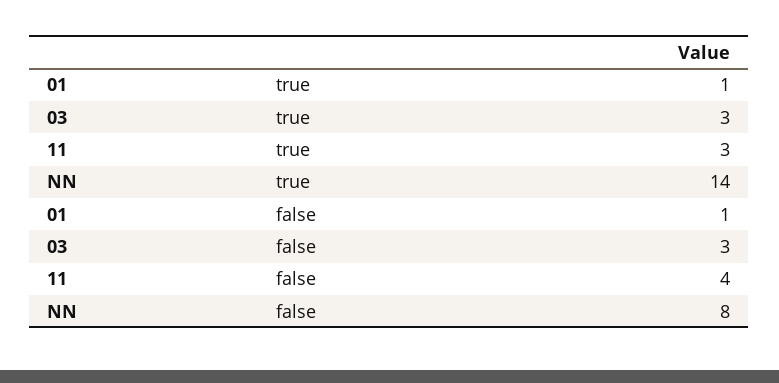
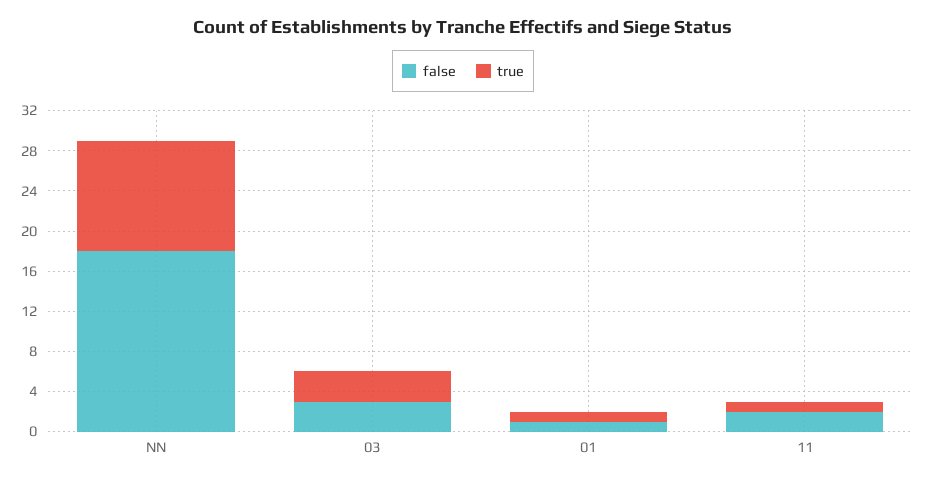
  {
    "true": {
      "01": 1,
      "03": 3,
-     "11": 3,
+     "11": 1,
-     "NN": 14
+     "NN": 11
    },
    "false": {
      "01": 1,
      "03": 3,
-     "11": 4,
+     "11": 2,
-     "NN": 8
+     "NN": 18
    }
  }

